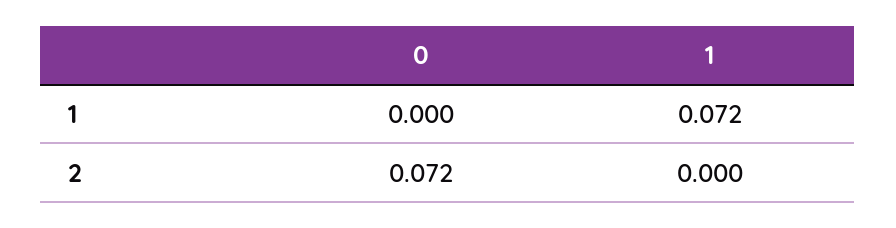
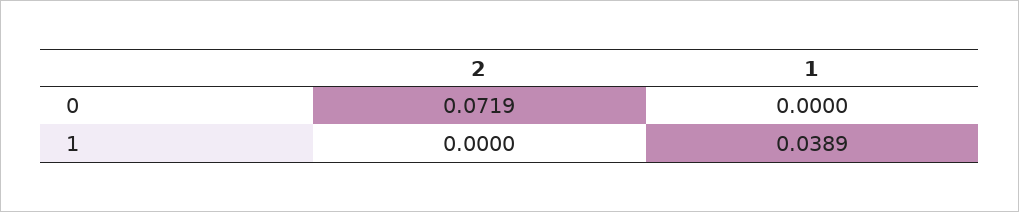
  {
    "0": {
      "1": 0,
      "2": 0.0719
    },
    "1": {
-     "1": 0.072,
+     "1": 0.0389,
      "2": 0
    }
  }

